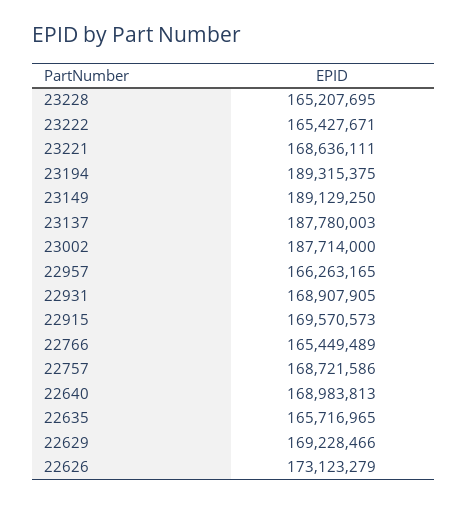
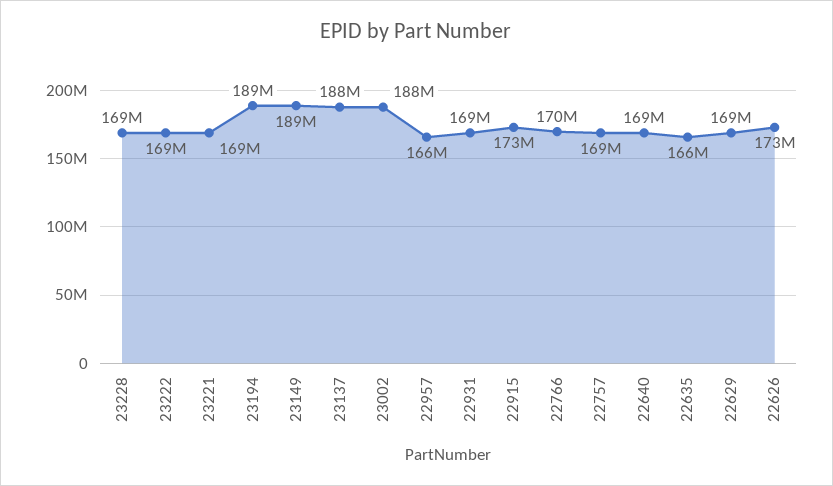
  {
-   "23228": 165207695,
+   "23228": 169000000,
-   "23222": 165427671,
+   "23222": 169000000,
    "23221": 168636111,
    "23194": 189315375,
    "23149": 189129250,
    "23137": 187780003,
    "23002": 187714000,
    "22957": 166263165,
    "22931": 168907905,
-   "22915": 169570573,
+   "22915": 173000000,
-   "22766": 165449489,
+   "22766": 170000000,
    "22757": 168721586,
    "22640": 168983813,
    "22635": 165716965,
    "22629": 169228466,
    "22626": 173123279
  }

